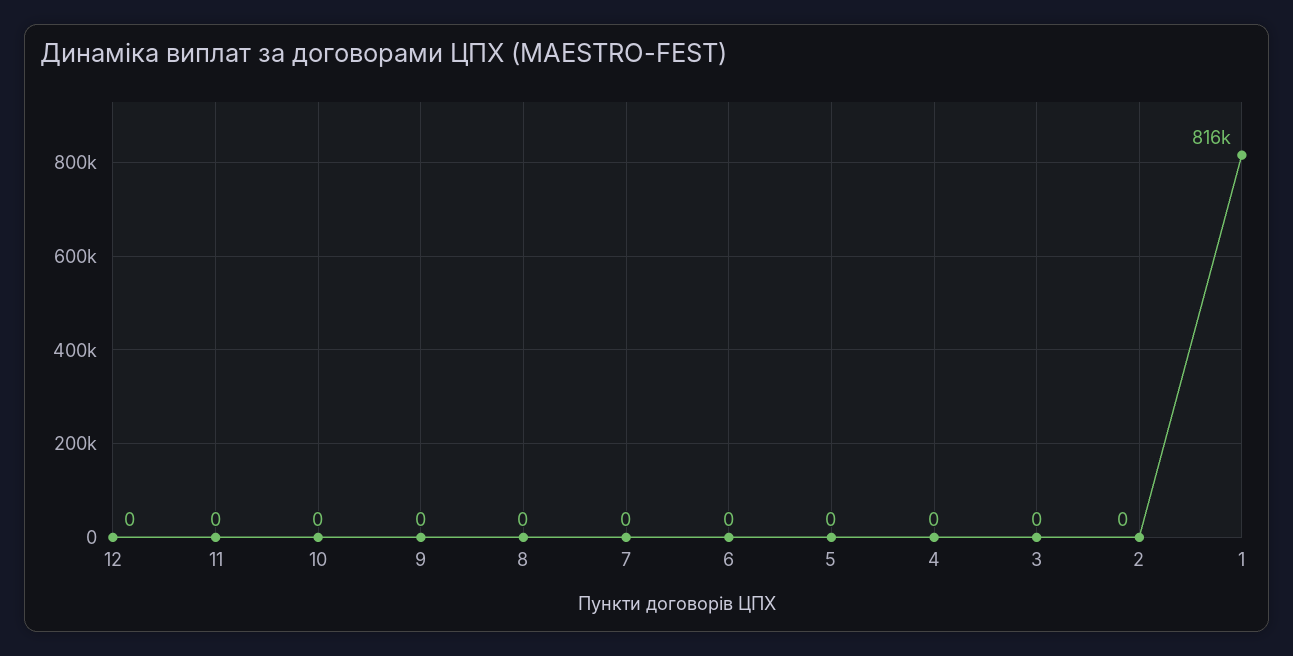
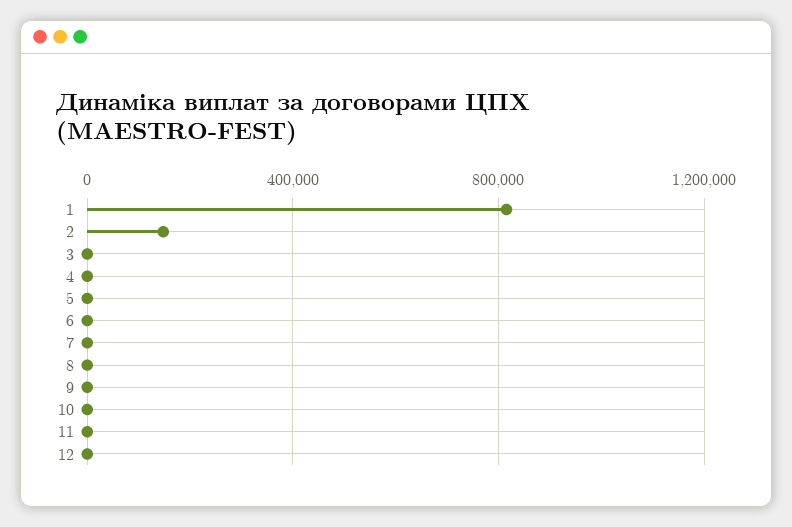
  {
    "12": 0,
    "11": 0,
    "10": 0,
    "9": 0,
    "8": 0,
    "7": 0,
    "6": 0,
    "5": 0,
    "4": 0,
    "3": 0,
-   "2": 0,
+   "2": 150000,
    "1": 816000
  }

